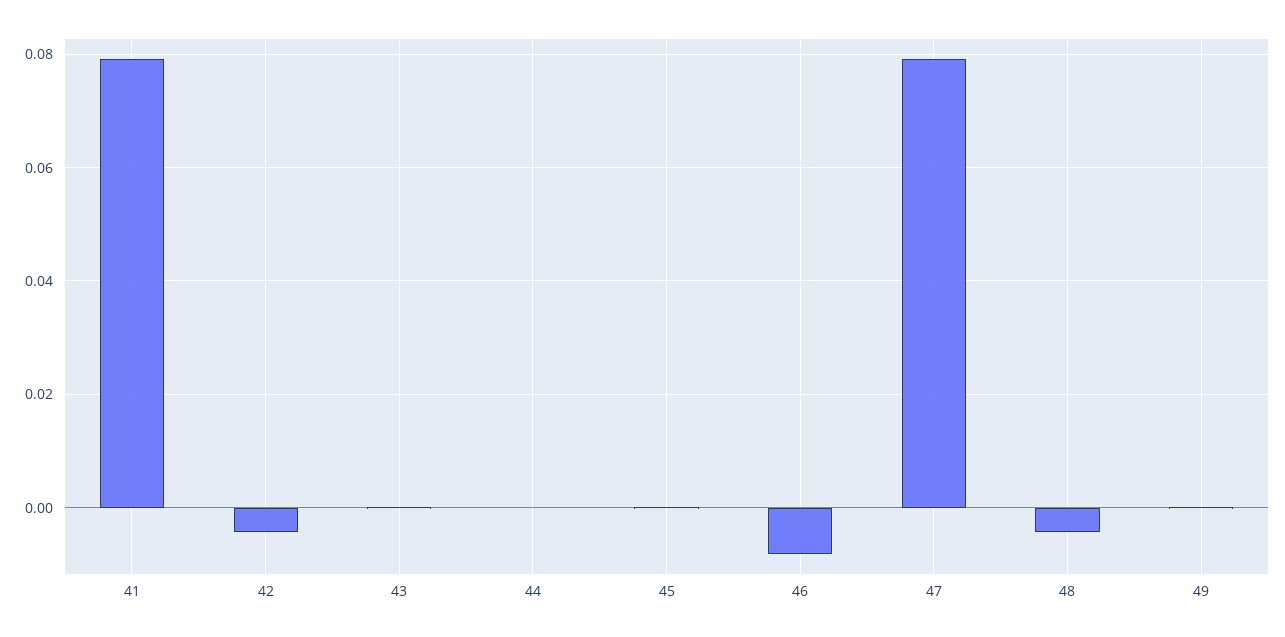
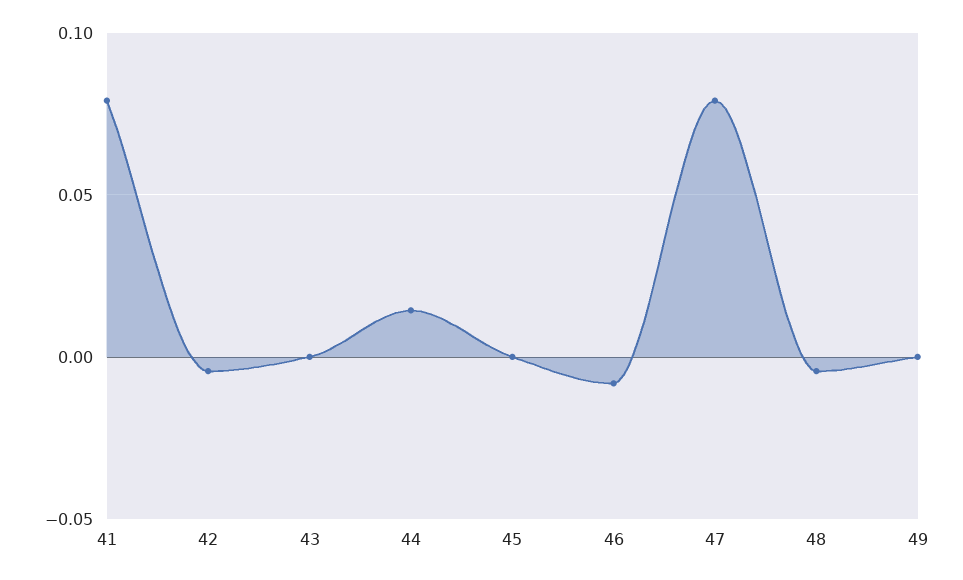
  {
    "41": 0.08,
    "42": -0.004,
    "43": 0,
-   "44": 0,
+   "44": 0.015,
    "45": 0,
    "46": -0.008,
    "47": 0.08,
    "48": -0.004,
    "49": 0
  }

